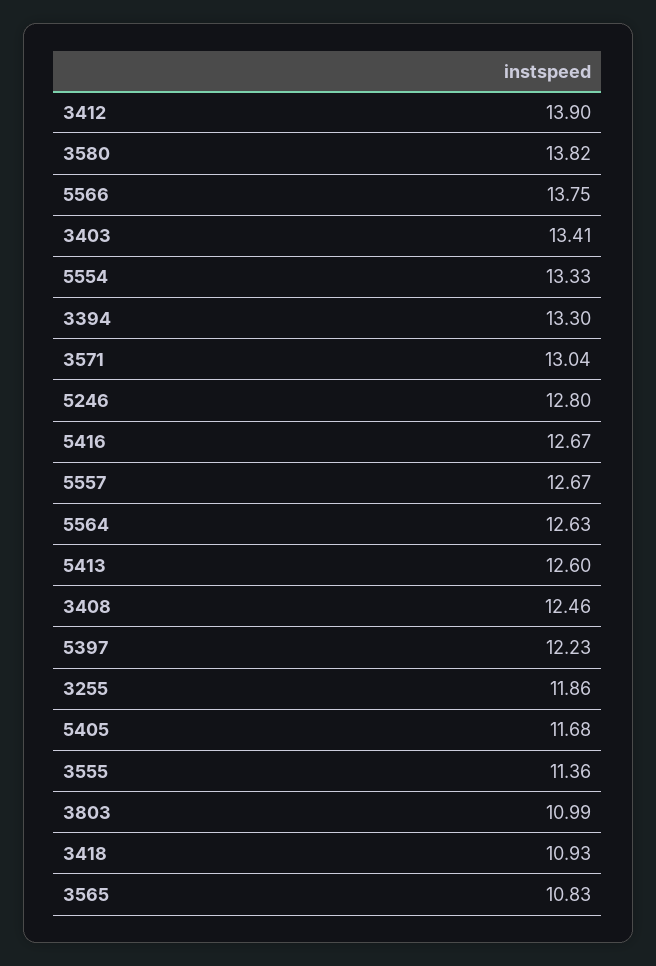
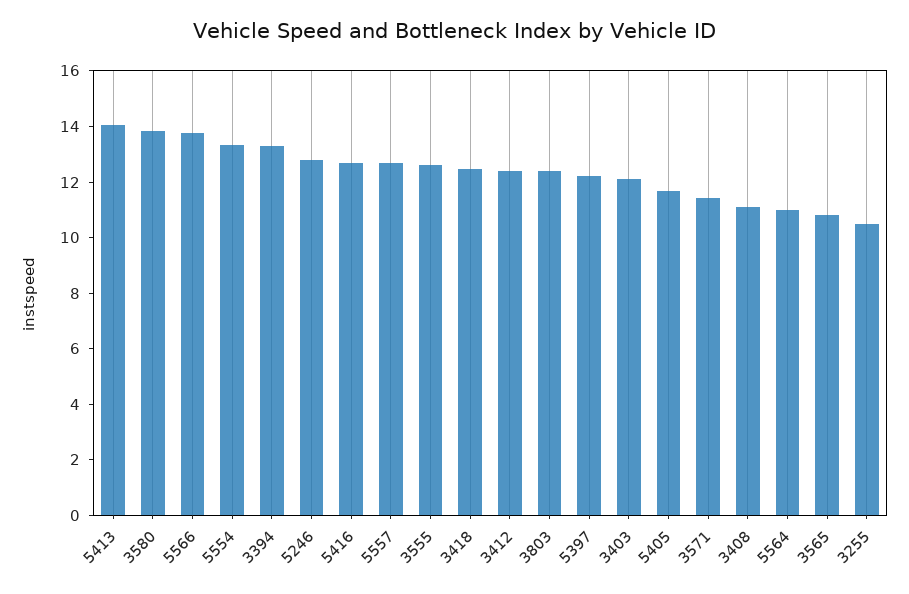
  {
-   "3412": 13.9,
+   "3412": 12.5,
    "3580": 13.82,
    "5566": 13.75,
-   "3403": 13.41,
+   "3403": 12,
    "5554": 13.33,
    "3394": 13.3,
-   "3571": 13.04,
+   "3571": 11.5,
    "5246": 12.8,
    "5416": 12.67,
    "5557": 12.67,
-   "5564": 12.63,
+   "5564": 11,
-   "5413": 12.6,
+   "5413": 14,
-   "3408": 12.46,
+   "3408": 11,
    "5397": 12.23,
-   "3255": 11.86,
+   "3255": 10.5,
    "5405": 11.68,
-   "3555": 11.36,
+   "3555": 12.5,
-   "3803": 10.99,
+   "3803": 12.5,
-   "3418": 10.93,
+   "3418": 12.5,
    "3565": 10.83
  }

